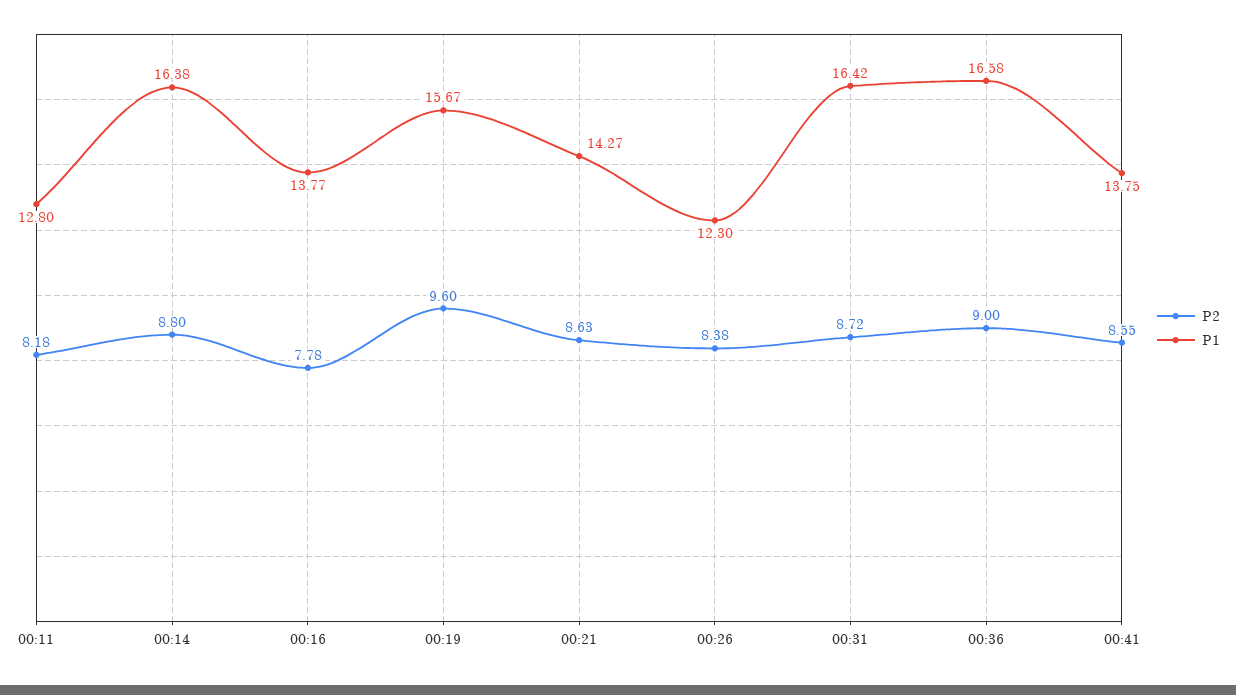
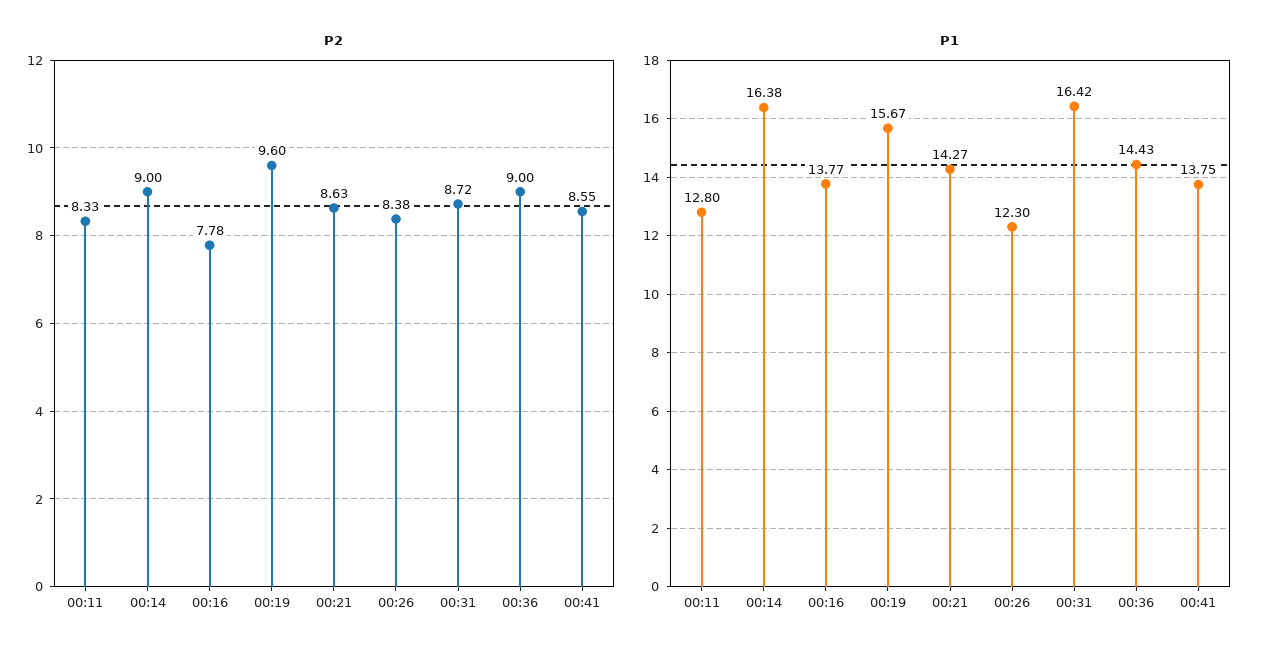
  {
    "P2": {
-     "00:11": 8.18,
+     "00:11": 8.33,
-     "00:14": 8.8,
+     "00:14": 9,
      "00:16": 7.78,
      "00:19": 9.6,
      "00:21": 8.63,
      "00:26": 8.38,
      "00:31": 8.72,
      "00:36": 9,
      "00:41": 8.55
    },
    "P1": {
      "00:11": 12.8,
      "00:14": 16.38,
      "00:16": 13.77,
      "00:19": 15.67,
      "00:21": 14.27,
      "00:26": 12.3,
      "00:31": 16.42,
-     "00:36": 16.58,
+     "00:36": 14.43,
      "00:41": 13.75
    }
  }

